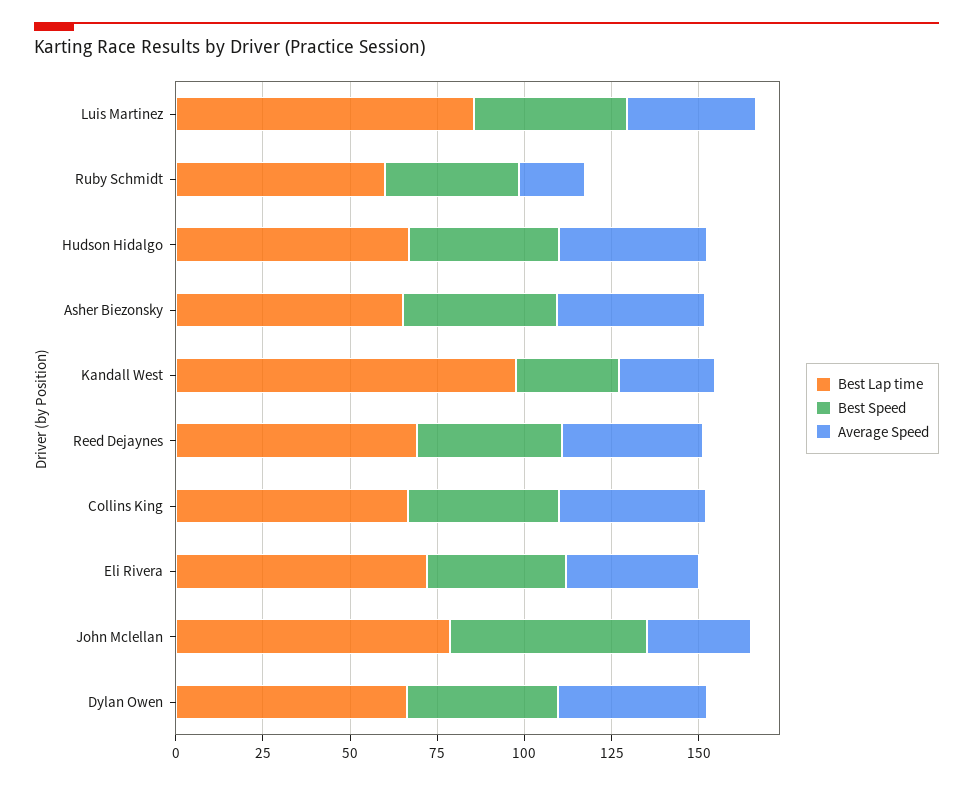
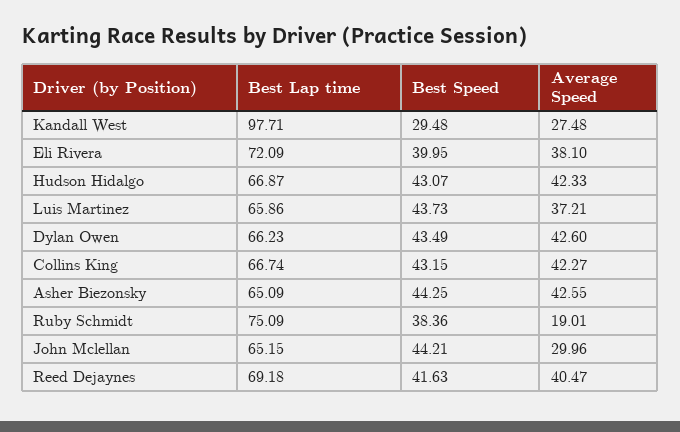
  {
    "Best Lap time": {
-     "Luis Martinez": 85,
+     "Luis Martinez": 65.86,
-     "Ruby Schmidt": 60,
+     "Ruby Schmidt": 75.09,
      "Hudson Hidalgo": 66.87,
      "Asher Biezonsky": 65.09,
      "Kandall West": 97.71,
      "Reed Dejaynes": 69.18,
      "Collins King": 66.74,
      "Eli Rivera": 72.09,
-     "John Mclellan": 80,
+     "John Mclellan": 65.15,
      "Dylan Owen": 66.23
    },
    "Best Speed": {
      "Luis Martinez": 43.73,
      "Ruby Schmidt": 38.36,
      "Hudson Hidalgo": 43.07,
      "Asher Biezonsky": 44.25,
      "Kandall West": 29.48,
      "Reed Dejaynes": 41.63,
      "Collins King": 43.15,
      "Eli Rivera": 39.95,
-     "John Mclellan": 55,
+     "John Mclellan": 44.21,
      "Dylan Owen": 43.49
    },
    "Average Speed": {
      "Luis Martinez": 37.21,
      "Ruby Schmidt": 19.01,
      "Hudson Hidalgo": 42.33,
      "Asher Biezonsky": 42.55,
      "Kandall West": 27.48,
      "Reed Dejaynes": 40.47,
      "Collins King": 42.27,
      "Eli Rivera": 38.1,
      "John Mclellan": 29.96,
      "Dylan Owen": 42.6
    }
  }

